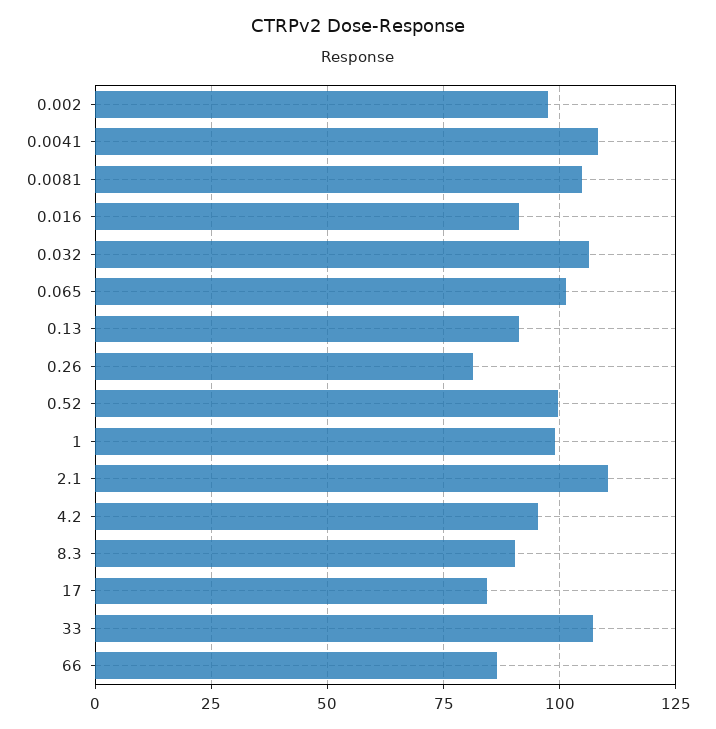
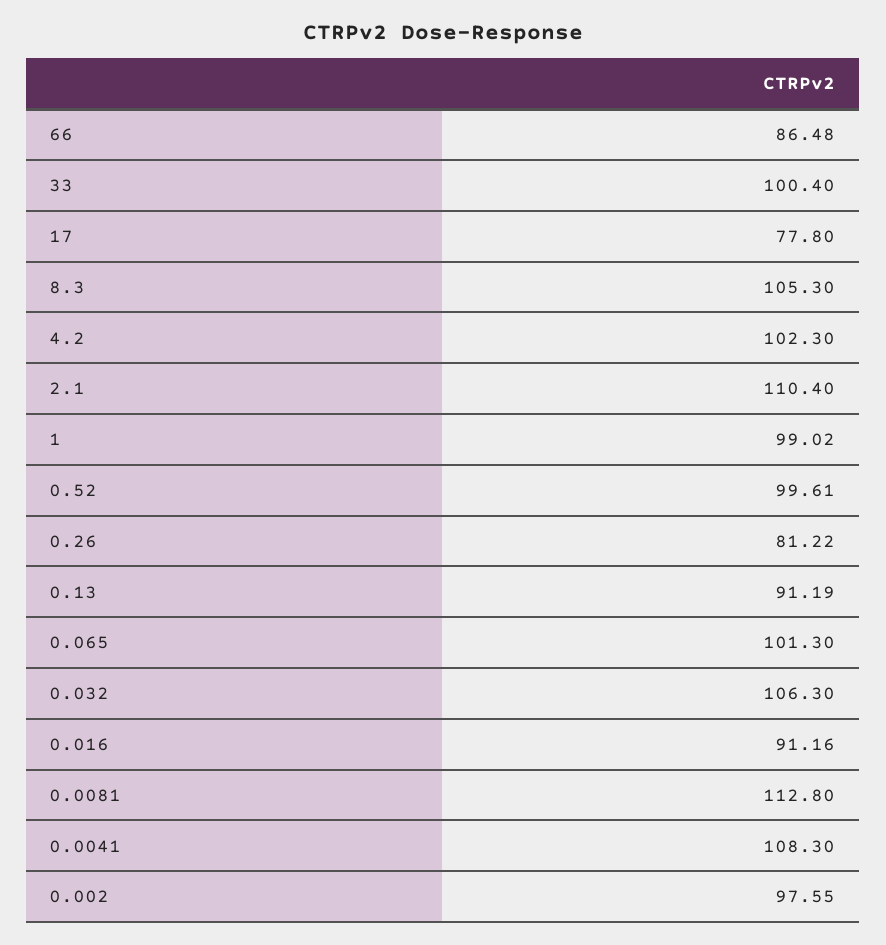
  {
    "0.002": 97.55,
    "0.0041": 108.3,
-   "0.0081": 105,
+   "0.0081": 112.8,
    "0.016": 91.16,
    "0.032": 106.3,
    "0.065": 101.3,
    "0.13": 91.19,
    "0.26": 81.22,
    "0.52": 99.61,
    "1": 99.02,
    "2.1": 110.4,
-   "4.2": 95,
+   "4.2": 102.3,
-   "8.3": 90,
+   "8.3": 105.3,
-   "17": 85,
+   "17": 77.8,
-   "33": 107.5,
+   "33": 100.4,
    "66": 86.48
  }

